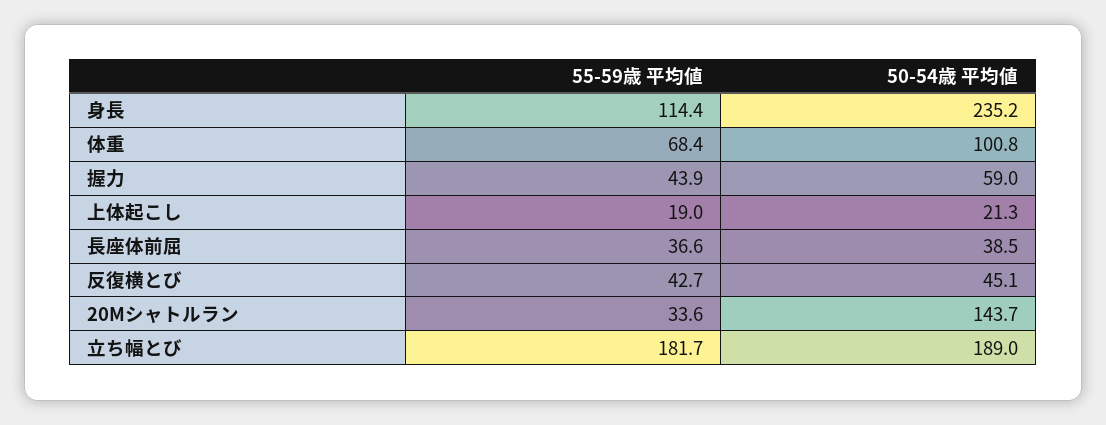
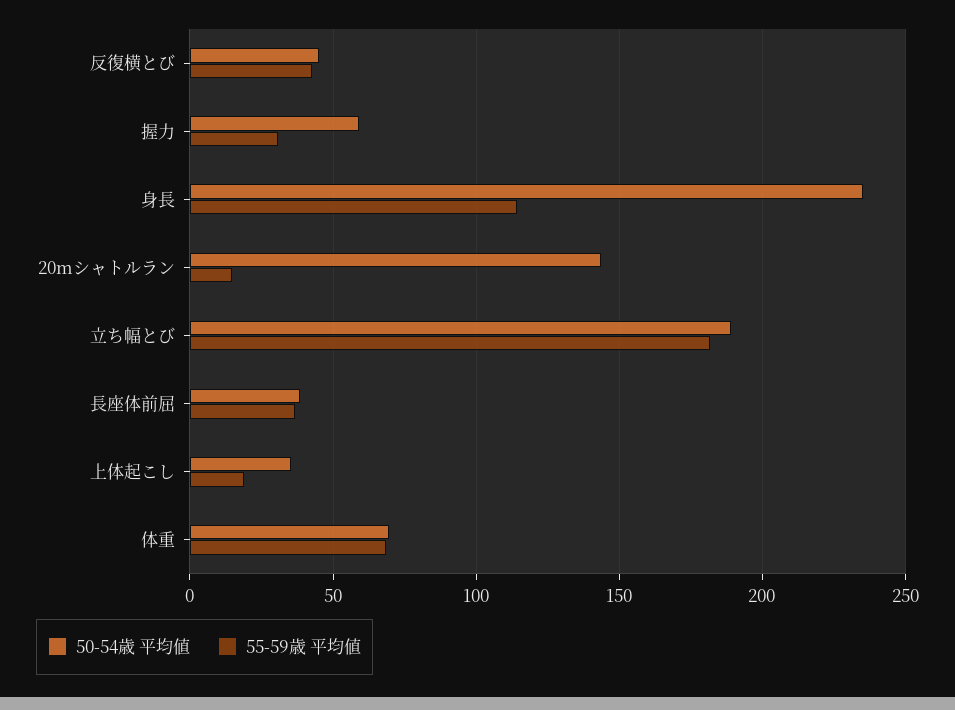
  {
    "55-59歳 平均値": {
      "身長": 114.4,
      "体重": 68.4,
-     "握力": 43.9,
+     "握力": 30,
      "上体起こし": 19,
      "長座体前屈": 36.6,
      "反復横とび": 42.7,
-     "20Mシャトルラン": 33.6,
+     "20Mシャトルラン": 15,
      "立ち幅とび": 181.7
    },
    "50-54歳 平均値": {
      "身長": 235.2,
-     "体重": 100.8,
+     "体重": 70,
      "握力": 59,
-     "上体起こし": 21.3,
+     "上体起こし": 35,
      "長座体前屈": 38.5,
      "反復横とび": 45.1,
      "20Mシャトルラン": 143.7,
      "立ち幅とび": 189
    }
  }

